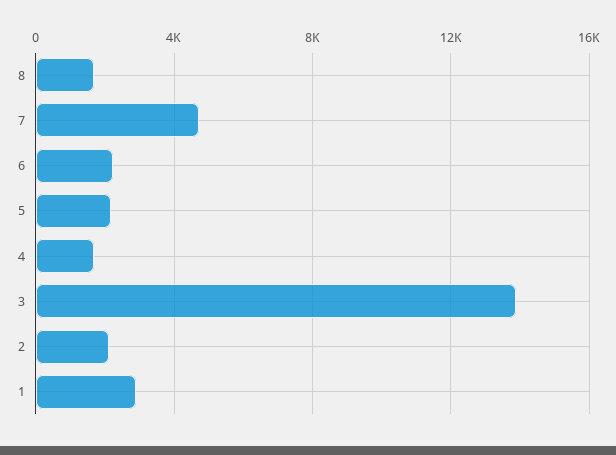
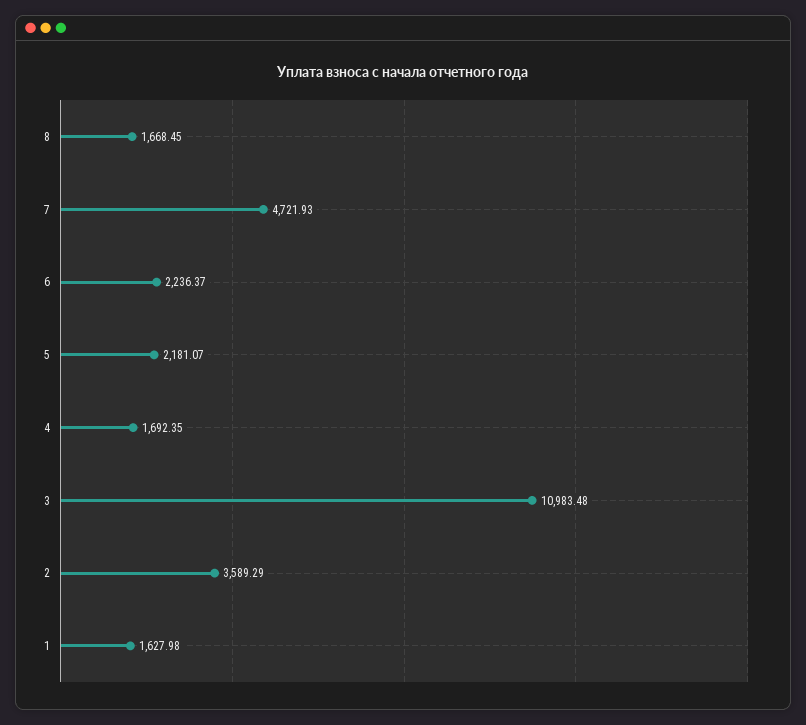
  {
    "8": 1668.45,
    "7": 4721.93,
    "6": 2236.37,
    "5": 2181.07,
    "4": 1692.35,
-   "3": 14000,
+   "3": 10983.48,
-   "2": 2000,
+   "2": 3589.29,
-   "1": 3000
+   "1": 1627.98
  }

